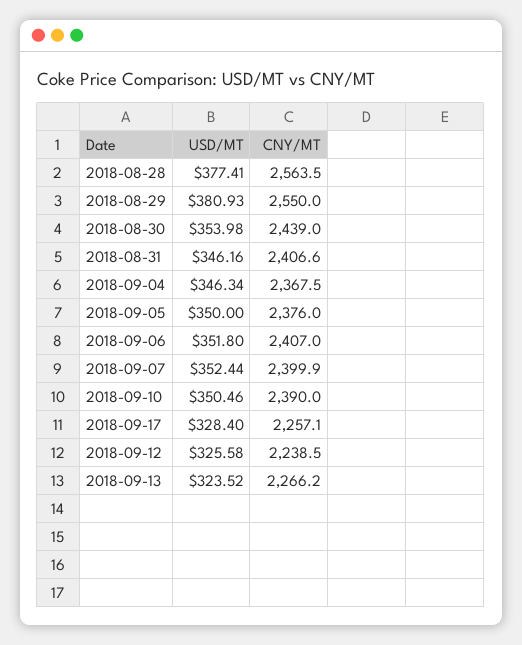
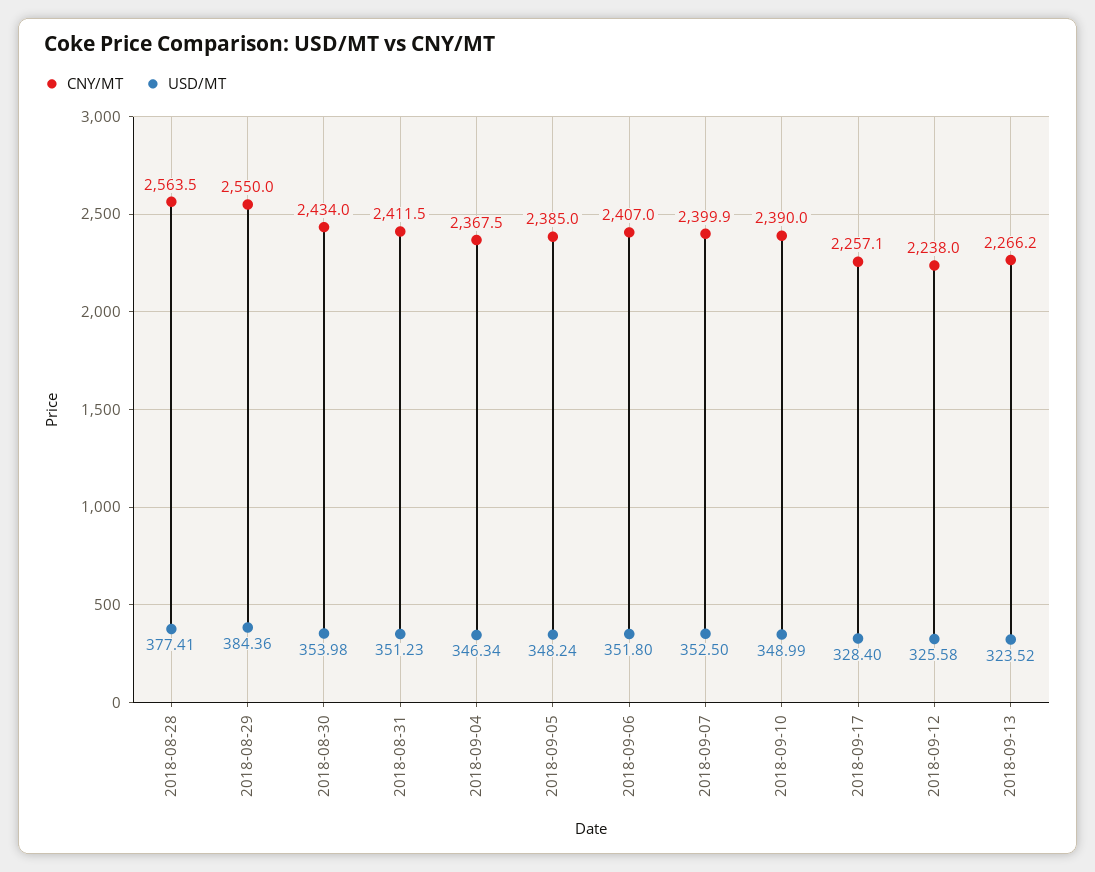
  {
    "USD/MT": {
      "2018-08-28": 377.41,
-     "2018-08-29": 380.93,
+     "2018-08-29": 384.36,
      "2018-08-30": 353.98,
-     "2018-08-31": 346.16,
+     "2018-08-31": 351.23,
      "2018-09-04": 346.34,
-     "2018-09-05": 350,
+     "2018-09-05": 348.24,
      "2018-09-06": 351.8,
-     "2018-09-07": 352.44,
+     "2018-09-07": 352.5,
-     "2018-09-10": 350.46,
+     "2018-09-10": 348.99,
      "2018-09-17": 328.4,
      "2018-09-12": 325.58,
      "2018-09-13": 323.52
    },
    "CNY/MT": {
      "2018-08-28": 2563.5,
      "2018-08-29": 2550,
-     "2018-08-30": 2439,
+     "2018-08-30": 2434,
-     "2018-08-31": 2406.6,
+     "2018-08-31": 2411.5,
      "2018-09-04": 2367.5,
-     "2018-09-05": 2376,
+     "2018-09-05": 2385,
      "2018-09-06": 2407,
      "2018-09-07": 2399.9,
      "2018-09-10": 2390,
      "2018-09-17": 2257.1,
-     "2018-09-12": 2238.5,
+     "2018-09-12": 2238,
      "2018-09-13": 2266.2
    }
  }

